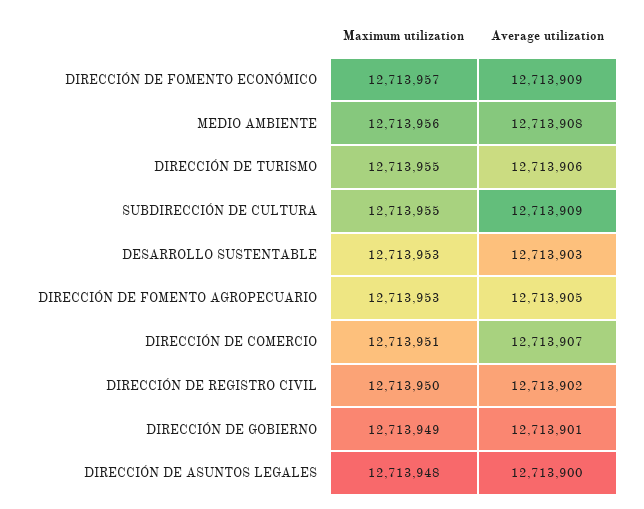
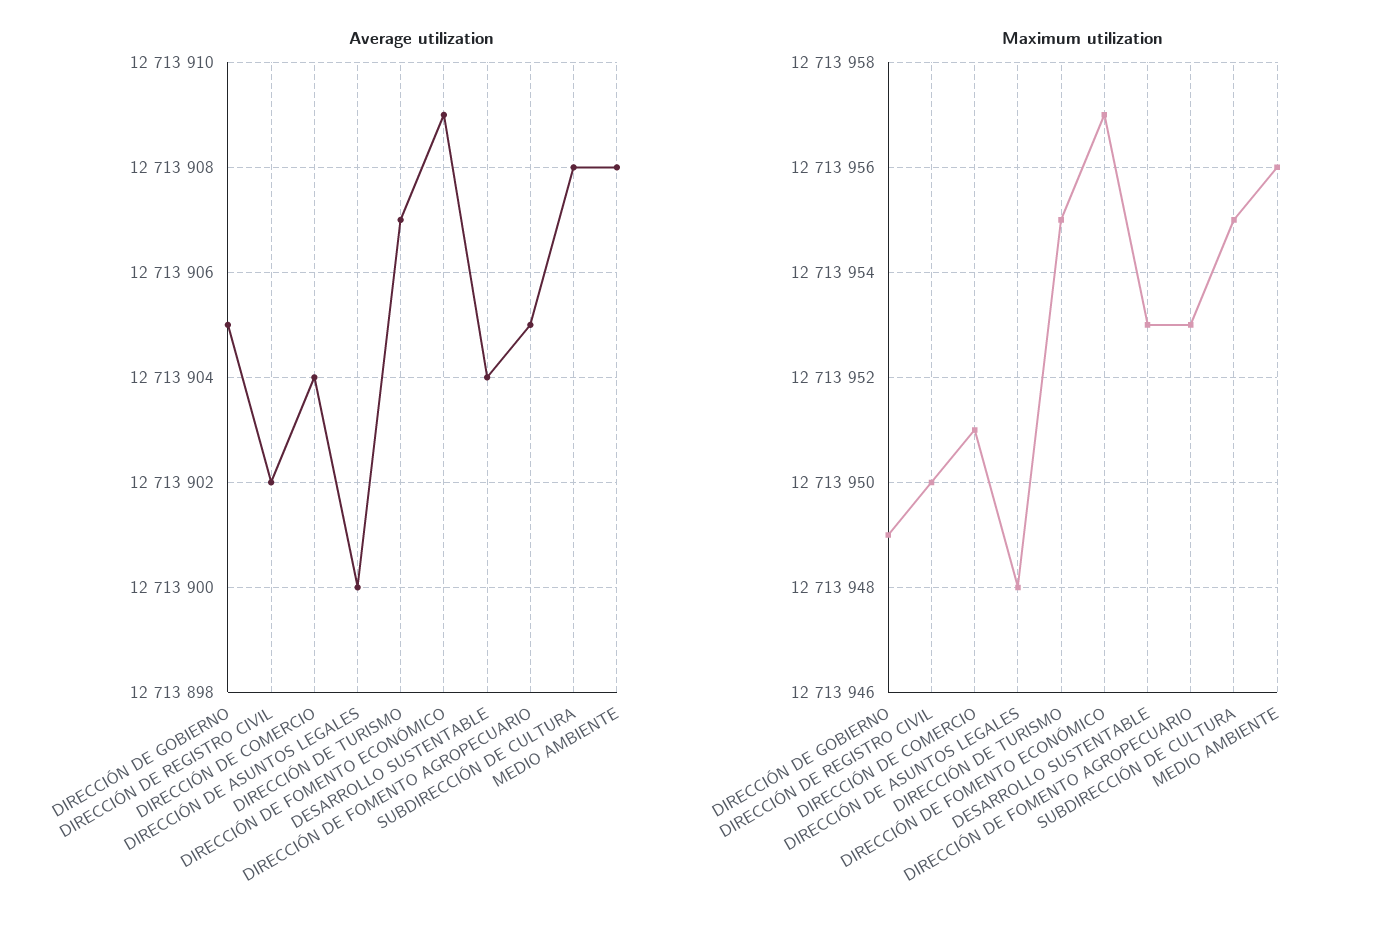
  {
    "Maximum utilization": {
      "DIRECCIÓN DE FOMENTO ECONÓMICO": 12713957,
      "MEDIO AMBIENTE": 12713956,
      "DIRECCIÓN DE TURISMO": 12713955,
      "SUBDIRECCIÓN DE CULTURA": 12713955,
      "DESARROLLO SUSTENTABLE": 12713953,
      "DIRECCIÓN DE FOMENTO AGROPECUARIO": 12713953,
      "DIRECCIÓN DE COMERCIO": 12713951,
      "DIRECCIÓN DE REGISTRO CIVIL": 12713950,
      "DIRECCIÓN DE GOBIERNO": 12713949,
      "DIRECCIÓN DE ASUNTOS LEGALES": 12713948
    },
    "Average utilization": {
      "DIRECCIÓN DE FOMENTO ECONÓMICO": 12713909,
      "MEDIO AMBIENTE": 12713908,
-     "DIRECCIÓN DE TURISMO": 12713906,
+     "DIRECCIÓN DE TURISMO": 12713907,
-     "SUBDIRECCIÓN DE CULTURA": 12713909,
+     "SUBDIRECCIÓN DE CULTURA": 12713908,
-     "DESARROLLO SUSTENTABLE": 12713903,
+     "DESARROLLO SUSTENTABLE": 12713904,
      "DIRECCIÓN DE FOMENTO AGROPECUARIO": 12713905,
-     "DIRECCIÓN DE COMERCIO": 12713907,
+     "DIRECCIÓN DE COMERCIO": 12713904,
      "DIRECCIÓN DE REGISTRO CIVIL": 12713902,
-     "DIRECCIÓN DE GOBIERNO": 12713901,
+     "DIRECCIÓN DE GOBIERNO": 12713905,
      "DIRECCIÓN DE ASUNTOS LEGALES": 12713900
    }
  }

